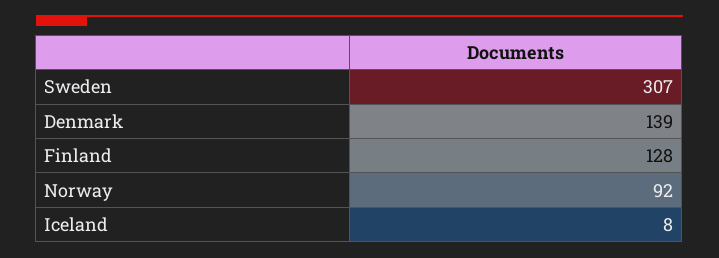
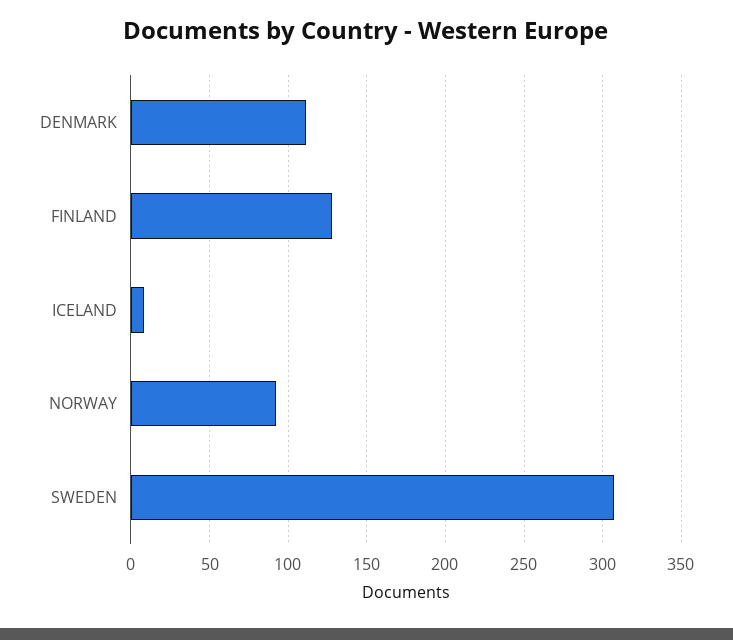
  {
    "Sweden": 307,
-   "Denmark": 139,
+   "Denmark": 110,
    "Finland": 128,
    "Norway": 92,
    "Iceland": 8
  }

